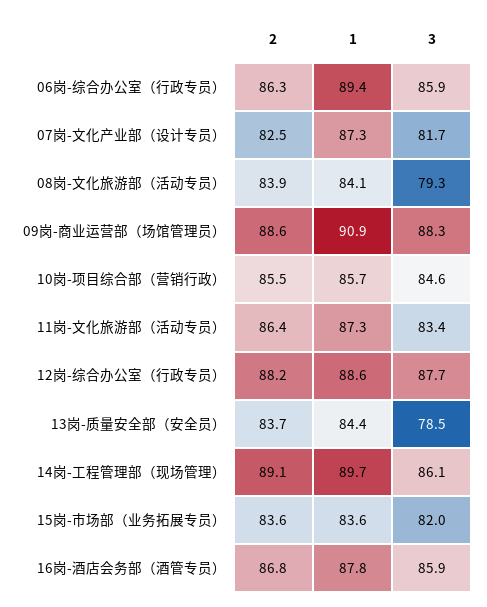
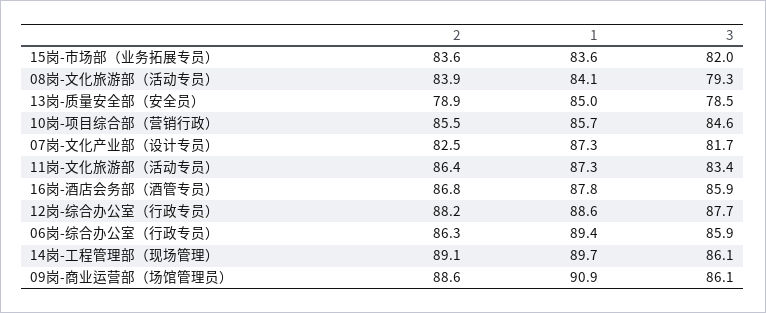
  {
    "2": {
      "06岗-综合办公室（行政专员）": 86.3,
      "07岗-文化产业部（设计专员）": 82.5,
      "08岗-文化旅游部（活动专员）": 83.9,
      "09岗-商业运营部（场馆管理员）": 88.6,
      "10岗-项目综合部（营销行政）": 85.5,
      "11岗-文化旅游部（活动专员）": 86.4,
      "12岗-综合办公室（行政专员）": 88.2,
-     "13岗-质量安全部（安全员）": 83.7,
+     "13岗-质量安全部（安全员）": 78.9,
      "14岗-工程管理部（现场管理）": 89.1,
      "15岗-市场部（业务拓展专员）": 83.6,
      "16岗-酒店会务部（酒管专员）": 86.8
    },
    "1": {
      "06岗-综合办公室（行政专员）": 89.4,
      "07岗-文化产业部（设计专员）": 87.3,
      "08岗-文化旅游部（活动专员）": 84.1,
      "09岗-商业运营部（场馆管理员）": 90.9,
      "10岗-项目综合部（营销行政）": 85.7,
      "11岗-文化旅游部（活动专员）": 87.3,
      "12岗-综合办公室（行政专员）": 88.6,
-     "13岗-质量安全部（安全员）": 84.4,
+     "13岗-质量安全部（安全员）": 85,
      "14岗-工程管理部（现场管理）": 89.7,
      "15岗-市场部（业务拓展专员）": 83.6,
      "16岗-酒店会务部（酒管专员）": 87.8
    },
    "3": {
      "06岗-综合办公室（行政专员）": 85.9,
      "07岗-文化产业部（设计专员）": 81.7,
      "08岗-文化旅游部（活动专员）": 79.3,
-     "09岗-商业运营部（场馆管理员）": 88.3,
+     "09岗-商业运营部（场馆管理员）": 86.1,
      "10岗-项目综合部（营销行政）": 84.6,
      "11岗-文化旅游部（活动专员）": 83.4,
      "12岗-综合办公室（行政专员）": 87.7,
      "13岗-质量安全部（安全员）": 78.5,
      "14岗-工程管理部（现场管理）": 86.1,
      "15岗-市场部（业务拓展专员）": 82,
      "16岗-酒店会务部（酒管专员）": 85.9
    }
  }

